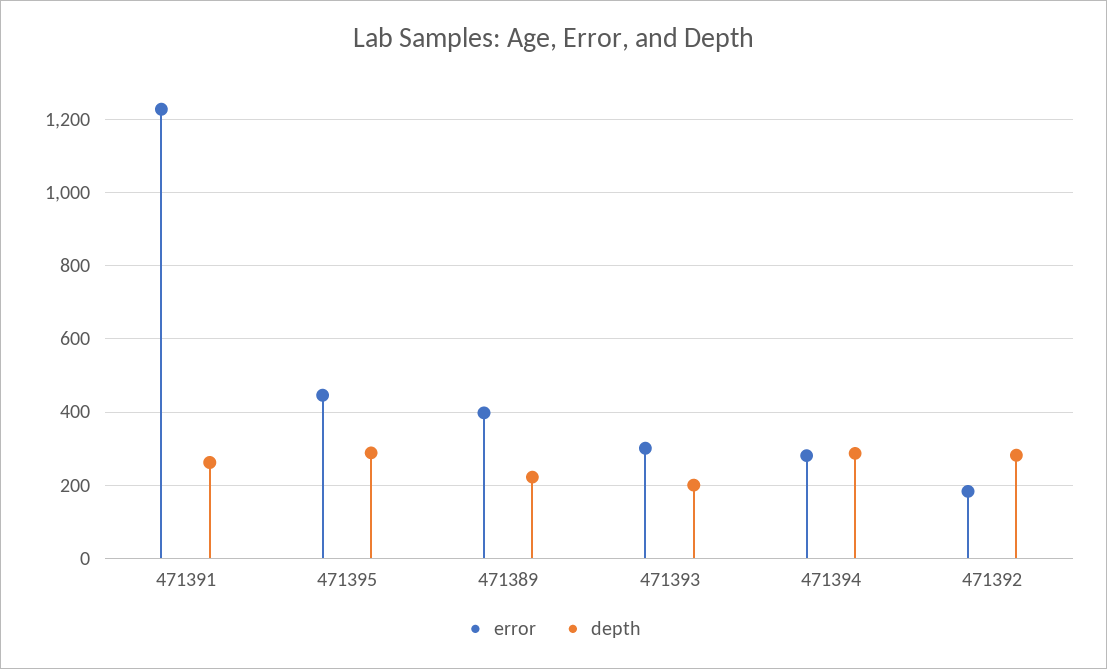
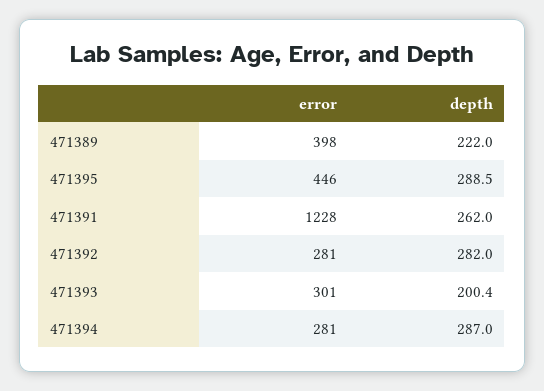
  {
    "error": {
      "471391": 1228,
      "471395": 446,
      "471389": 398,
      "471393": 301,
      "471394": 281,
-     "471392": 180
+     "471392": 281
    },
    "depth": {
      "471391": 262,
      "471395": 288.5,
      "471389": 222,
      "471393": 200.4,
      "471394": 287,
      "471392": 282
    }
  }

